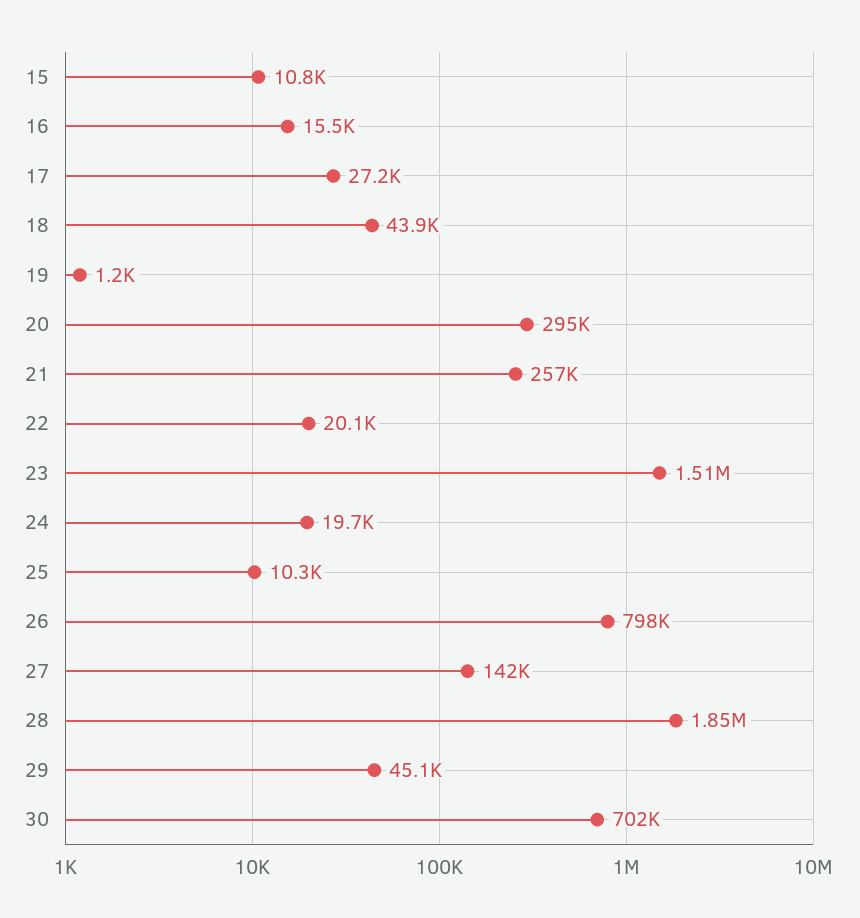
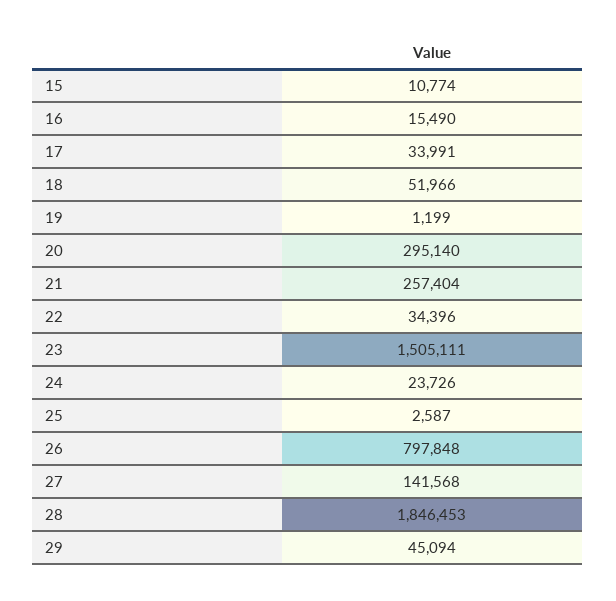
  {
    "15": 10774,
    "16": 15490,
-   "17": 27200,
+   "17": 33991,
-   "18": 43900,
+   "18": 51966,
    "19": 1199,
    "20": 295140,
    "21": 257404,
-   "22": 20100,
+   "22": 34396,
    "23": 1505111,
-   "24": 19700,
+   "24": 23726,
-   "25": 10300,
+   "25": 2587,
    "26": 797848,
    "27": 141568,
    "28": 1846453,
-   "29": 45094,
+   "29": 45094
-   "30": 702000
  }

